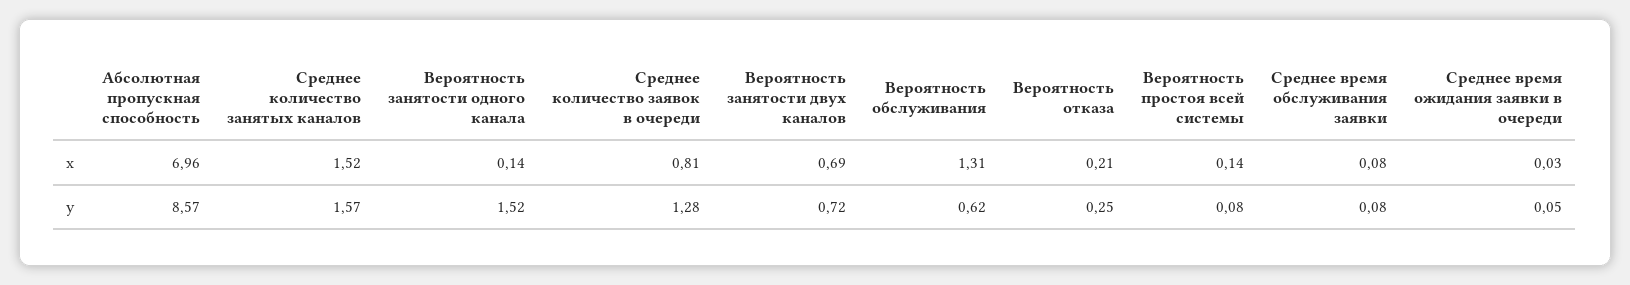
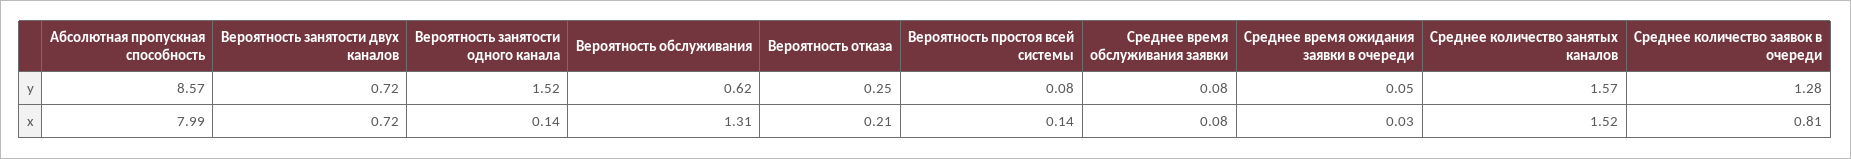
  {
    "Абсолютная пропускная способность": {
-     "x": 6.96,
+     "x": 7.99,
      "y": 8.57
    },
    "Среднее количество занятых каналов": {
      "x": 1.52,
      "y": 1.57
    },
    "Вероятность занятости одного канала": {
      "x": 0.14,
      "y": 1.52
    },
    "Среднее количество заявок в очереди": {
      "x": 0.81,
      "y": 1.28
    },
    "Вероятность занятости двух каналов": {
-     "x": 0.69,
+     "x": 0.72,
      "y": 0.72
    },
    "Вероятность обслуживания": {
      "x": 1.31,
      "y": 0.62
    },
    "Вероятность отказа": {
      "x": 0.21,
      "y": 0.25
    },
    "Вероятность простоя всей системы": {
      "x": 0.14,
      "y": 0.08
    },
    "Среднее время обслуживания заявки": {
      "x": 0.08,
      "y": 0.08
    },
    "Среднее время ожидания заявки в очереди": {
      "x": 0.03,
      "y": 0.05
    }
  }

